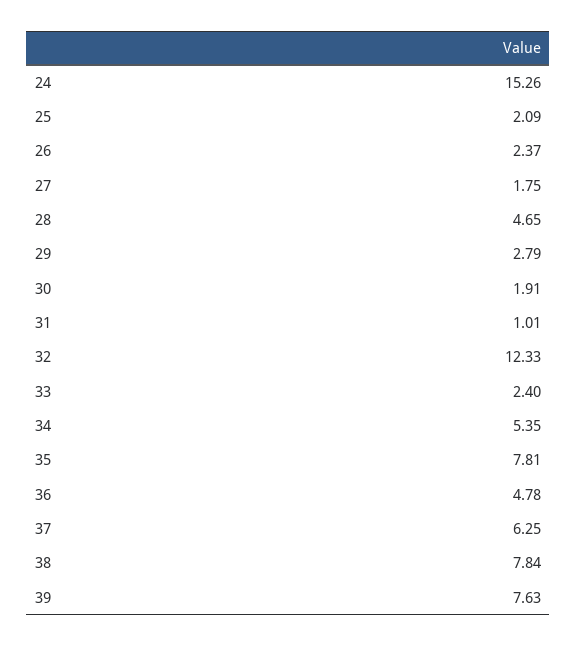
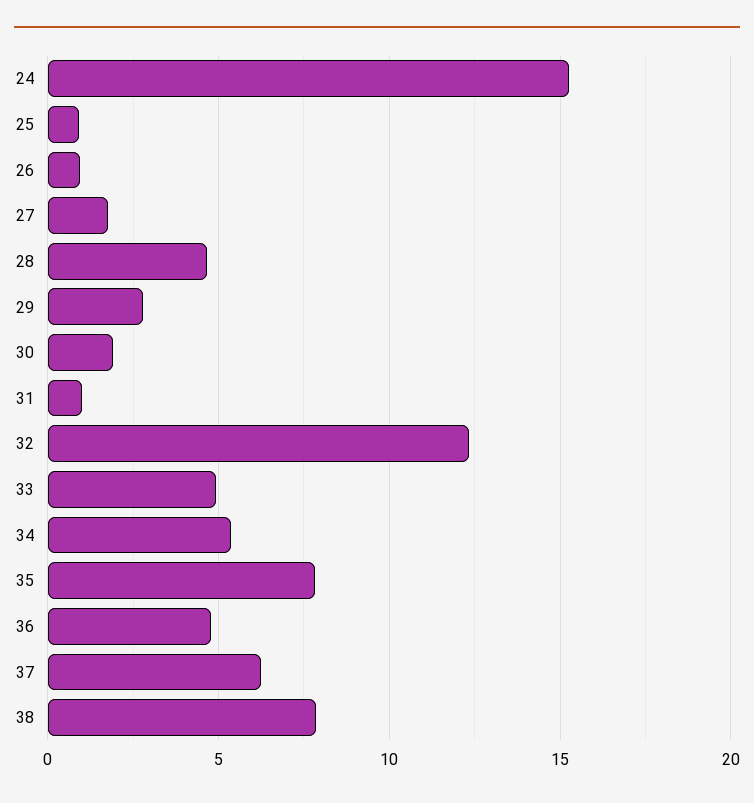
  {
    "24": 15.26,
-   "25": 2.09,
+   "25": 1,
-   "26": 2.37,
+   "26": 1,
    "27": 1.75,
    "28": 4.65,
    "29": 2.79,
    "30": 1.91,
    "31": 1.01,
    "32": 12.33,
-   "33": 2.4,
+   "33": 5,
    "34": 5.35,
    "35": 7.81,
    "36": 4.78,
    "37": 6.25,
-   "38": 7.84,
+   "38": 7.84
-   "39": 7.63
  }

